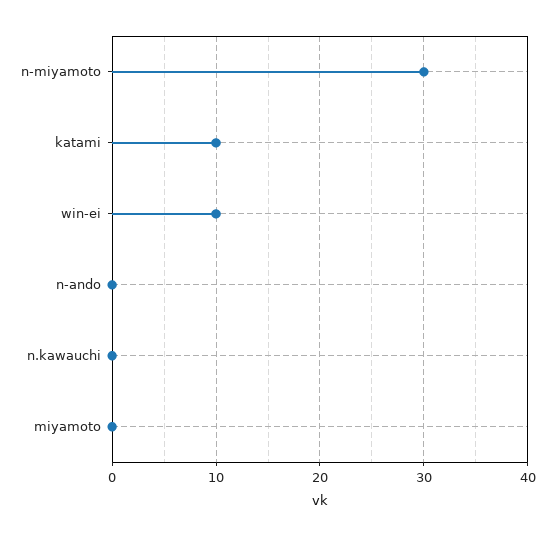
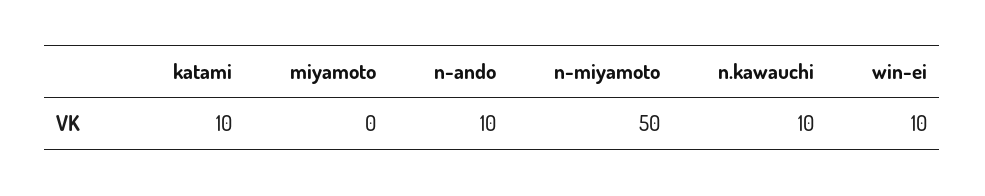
  {
-   "n-miyamoto": 30,
+   "n-miyamoto": 50,
    "katami": 10,
    "win-ei": 10,
-   "n-ando": 0,
+   "n-ando": 10,
-   "n.kawauchi": 0,
+   "n.kawauchi": 10,
    "miyamoto": 0
  }

